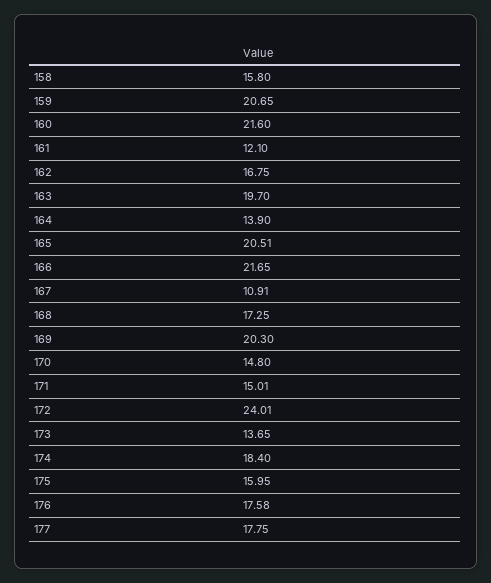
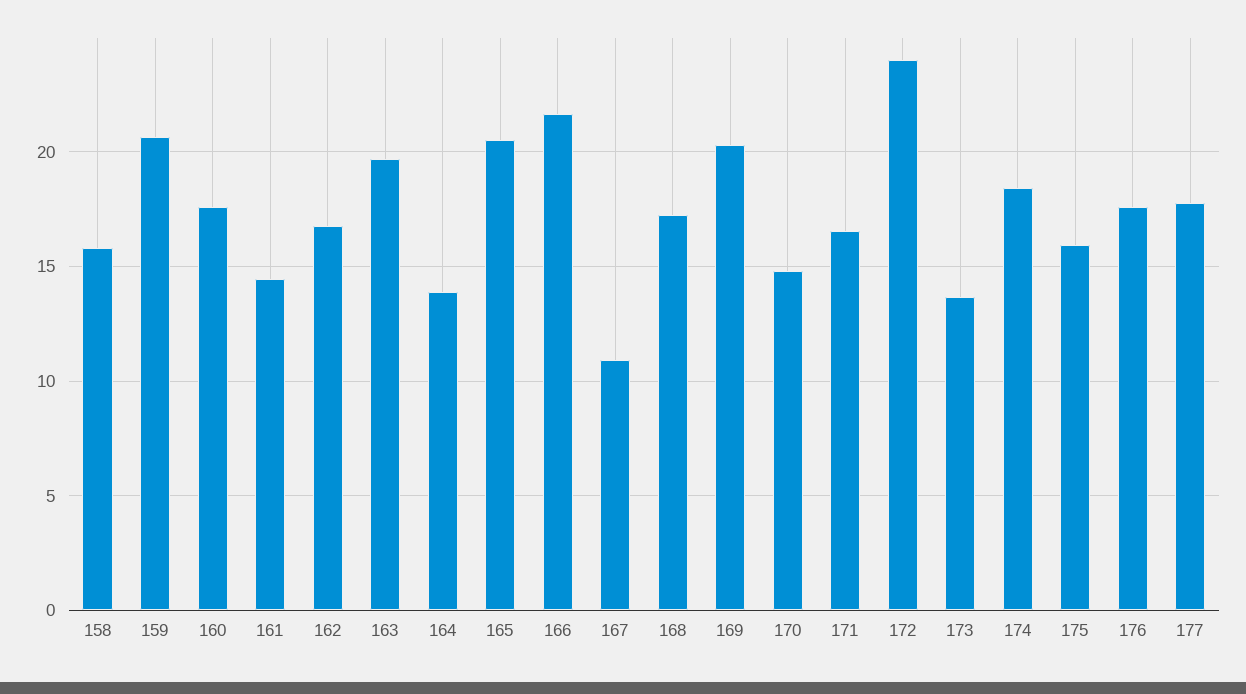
  {
    "158": 15.8,
    "159": 20.65,
-   "160": 21.6,
+   "160": 17.5,
-   "161": 12.1,
+   "161": 14.5,
    "162": 16.75,
    "163": 19.7,
    "164": 13.9,
    "165": 20.51,
    "166": 21.65,
    "167": 10.91,
    "168": 17.25,
    "169": 20.3,
    "170": 14.8,
-   "171": 15.01,
+   "171": 16.5,
    "172": 24.01,
    "173": 13.65,
    "174": 18.4,
    "175": 15.95,
    "176": 17.58,
    "177": 17.75
  }

